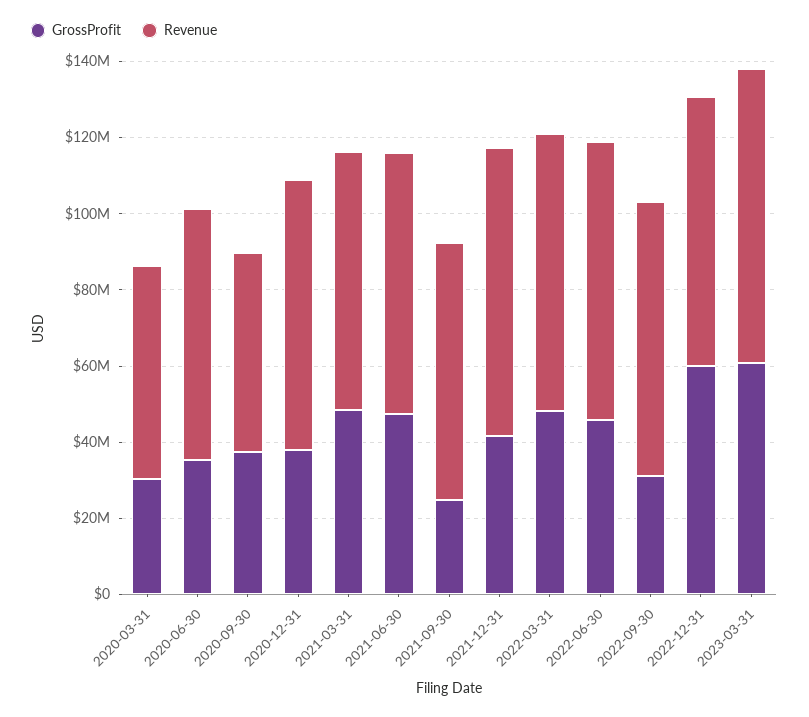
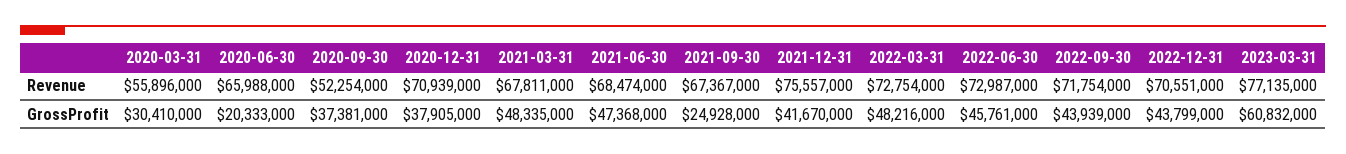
  {
    "GrossProfit": {
      "2020-03-31": 30410000,
-     "2020-06-30": 35000000,
+     "2020-06-30": 20333000,
      "2020-09-30": 37381000,
      "2020-12-31": 37905000,
      "2021-03-31": 48335000,
      "2021-06-30": 47368000,
      "2021-09-30": 24928000,
      "2021-12-31": 41670000,
      "2022-03-31": 48216000,
      "2022-06-30": 45761000,
-     "2022-09-30": 30000000,
+     "2022-09-30": 43939000,
-     "2022-12-31": 60000000,
+     "2022-12-31": 43799000,
      "2023-03-31": 60832000
    },
    "Revenue": {
      "2020-03-31": 55896000,
      "2020-06-30": 65988000,
      "2020-09-30": 52254000,
      "2020-12-31": 70939000,
      "2021-03-31": 67811000,
      "2021-06-30": 68474000,
      "2021-09-30": 67367000,
      "2021-12-31": 75557000,
      "2022-03-31": 72754000,
      "2022-06-30": 72987000,
      "2022-09-30": 71754000,
      "2022-12-31": 70551000,
      "2023-03-31": 77135000
    }
  }

